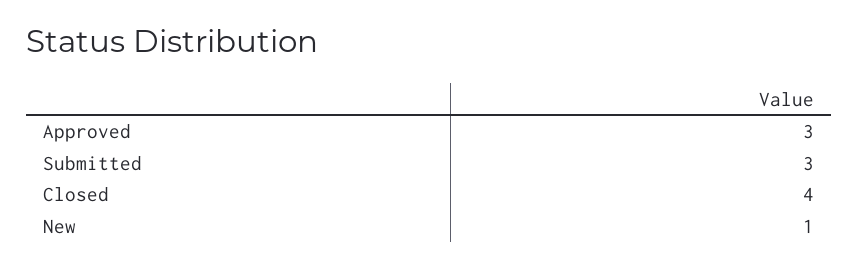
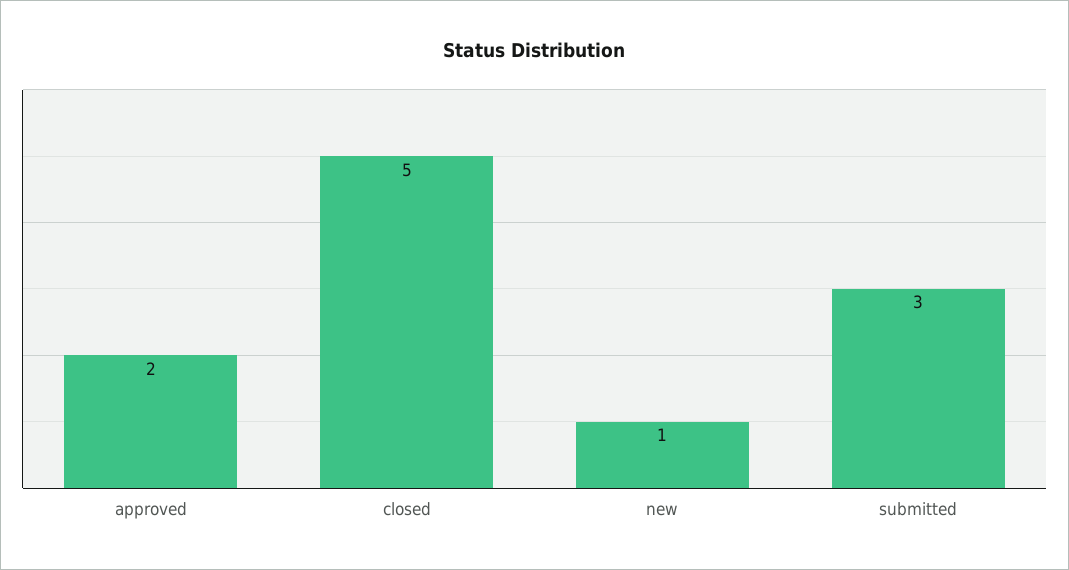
  {
-   "Approved": 3,
+   "Approved": 2,
    "Submitted": 3,
-   "Closed": 4,
+   "Closed": 5,
    "New": 1
  }

